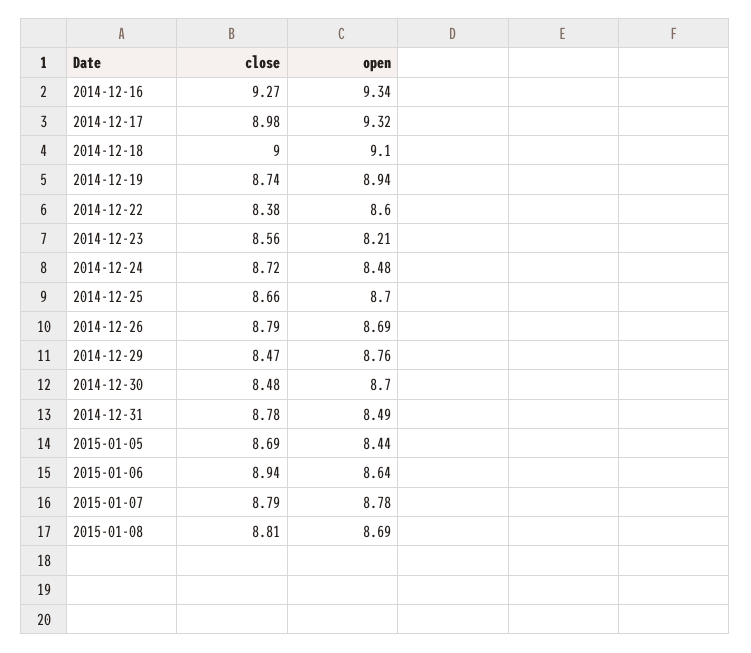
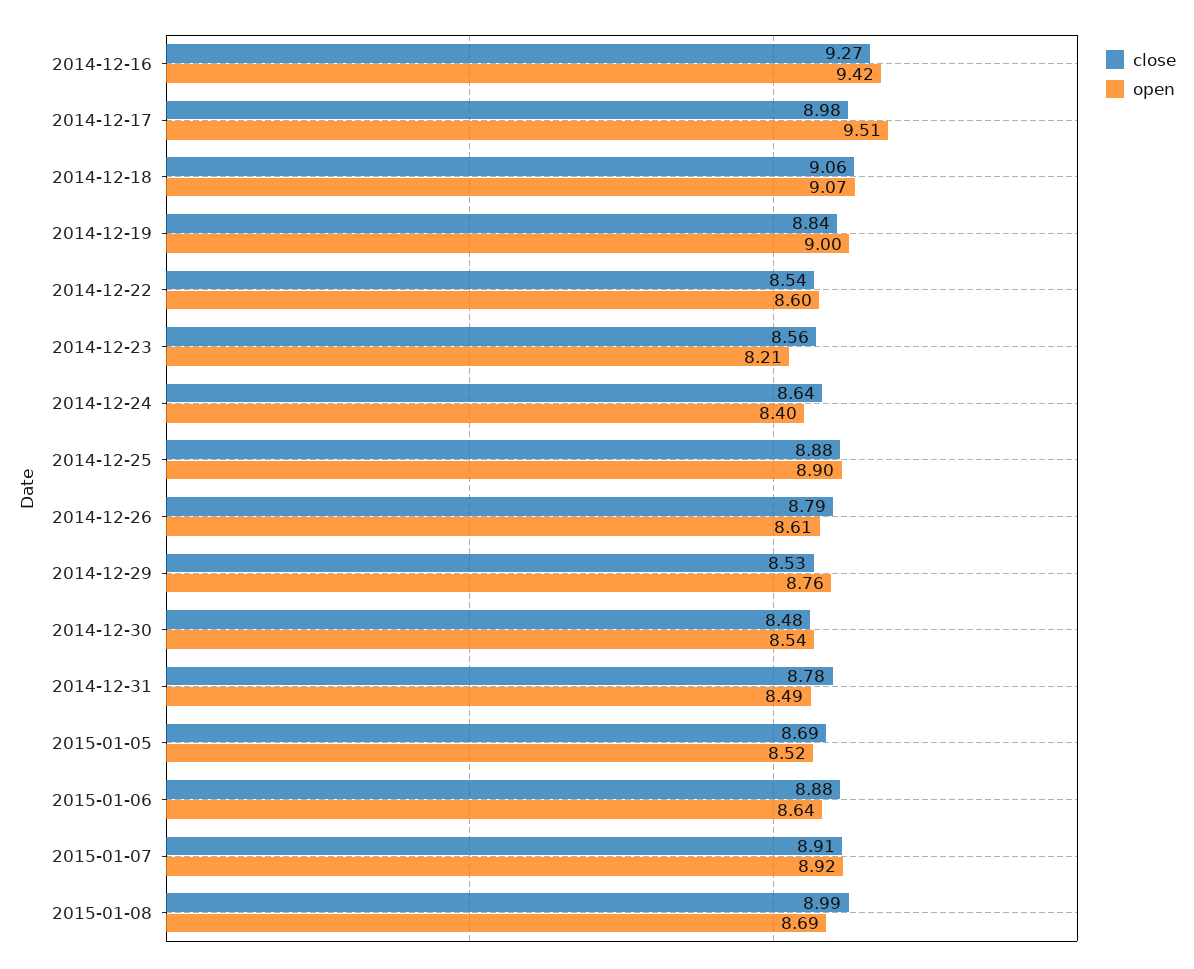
  {
    "close": {
      "2014-12-16": 9.27,
      "2014-12-17": 8.98,
-     "2014-12-18": 9,
+     "2014-12-18": 9.06,
-     "2014-12-19": 8.74,
+     "2014-12-19": 8.84,
-     "2014-12-22": 8.38,
+     "2014-12-22": 8.54,
      "2014-12-23": 8.56,
-     "2014-12-24": 8.72,
+     "2014-12-24": 8.64,
-     "2014-12-25": 8.66,
+     "2014-12-25": 8.88,
      "2014-12-26": 8.79,
-     "2014-12-29": 8.47,
+     "2014-12-29": 8.53,
      "2014-12-30": 8.48,
      "2014-12-31": 8.78,
      "2015-01-05": 8.69,
-     "2015-01-06": 8.94,
+     "2015-01-06": 8.88,
-     "2015-01-07": 8.79,
+     "2015-01-07": 8.91,
-     "2015-01-08": 8.81
+     "2015-01-08": 8.99
    },
    "open": {
-     "2014-12-16": 9.34,
+     "2014-12-16": 9.42,
-     "2014-12-17": 9.32,
+     "2014-12-17": 9.51,
-     "2014-12-18": 9.1,
+     "2014-12-18": 9.07,
-     "2014-12-19": 8.94,
+     "2014-12-19": 9,
      "2014-12-22": 8.6,
      "2014-12-23": 8.21,
-     "2014-12-24": 8.48,
+     "2014-12-24": 8.4,
-     "2014-12-25": 8.7,
+     "2014-12-25": 8.9,
-     "2014-12-26": 8.69,
+     "2014-12-26": 8.61,
      "2014-12-29": 8.76,
-     "2014-12-30": 8.7,
+     "2014-12-30": 8.54,
      "2014-12-31": 8.49,
-     "2015-01-05": 8.44,
+     "2015-01-05": 8.52,
      "2015-01-06": 8.64,
-     "2015-01-07": 8.78,
+     "2015-01-07": 8.92,
      "2015-01-08": 8.69
    }
  }

